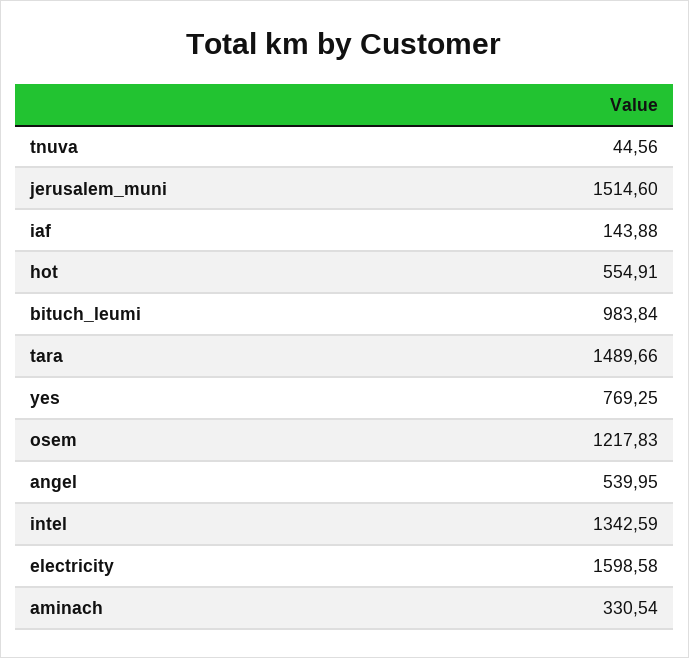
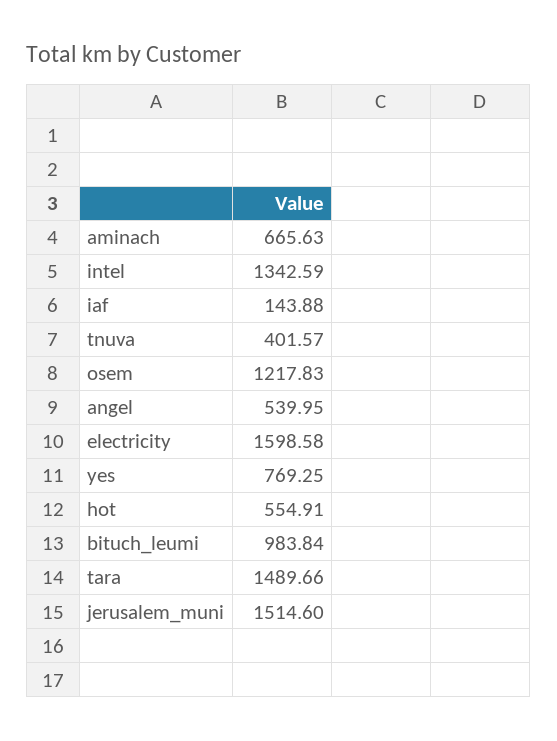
  {
-   "tnuva": 44.56,
+   "tnuva": 401.57,
    "jerusalem_muni": 1514.6,
    "iaf": 143.88,
    "hot": 554.91,
    "bituch_leumi": 983.84,
    "tara": 1489.66,
    "yes": 769.25,
    "osem": 1217.83,
    "angel": 539.95,
    "intel": 1342.59,
    "electricity": 1598.58,
-   "aminach": 330.54
+   "aminach": 665.63
  }

